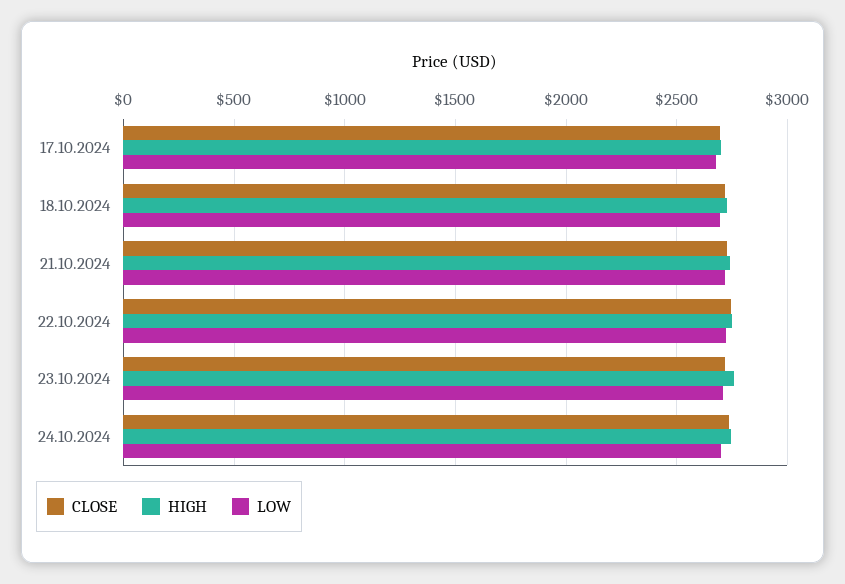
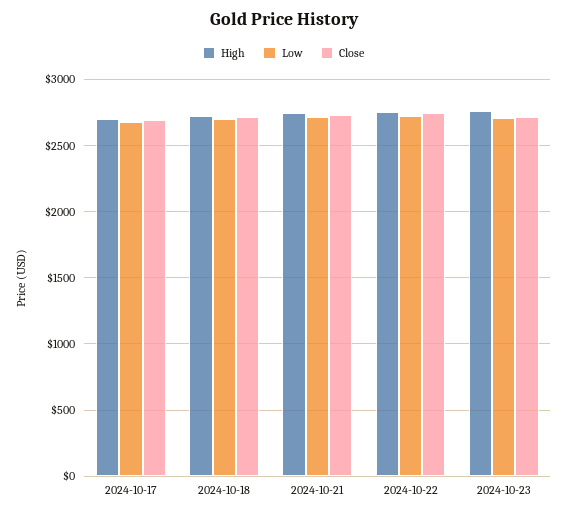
  {
    "CLOSE": {
      "17.10.2024": 2700,
      "18.10.2024": 2700,
      "21.10.2024": 2750,
      "22.10.2024": 2750,
-     "23.10.2024": 2700,
+     "23.10.2024": 2700
-     "24.10.2024": 2750
    },
    "HIGH": {
      "17.10.2024": 2700,
      "18.10.2024": 2750,
      "21.10.2024": 2750,
      "22.10.2024": 2750,
-     "23.10.2024": 2750,
+     "23.10.2024": 2750
-     "24.10.2024": 2750
    },
    "LOW": {
      "17.10.2024": 2700,
      "18.10.2024": 2700,
      "21.10.2024": 2700,
      "22.10.2024": 2700,
-     "23.10.2024": 2700,
+     "23.10.2024": 2700
-     "24.10.2024": 2700
    }
  }

